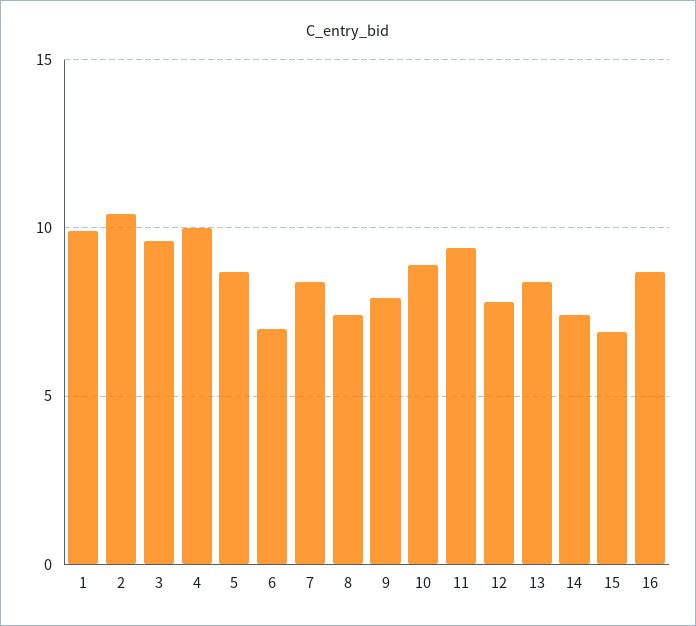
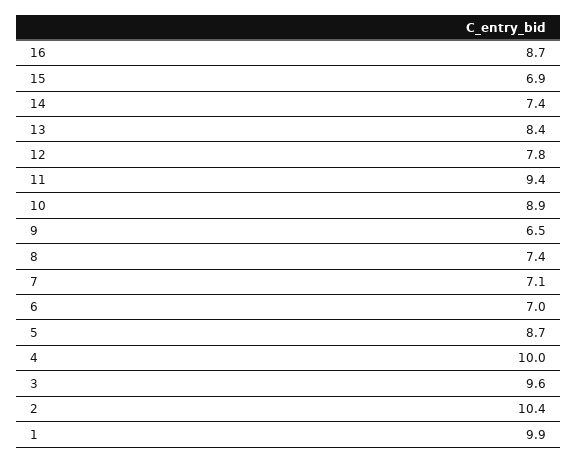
  {
    "1": 9.9,
    "2": 10.4,
    "3": 9.6,
    "4": 10,
    "5": 8.7,
    "6": 7,
-   "7": 8.5,
+   "7": 7.1,
    "8": 7.4,
-   "9": 8,
+   "9": 6.5,
    "10": 8.9,
    "11": 9.4,
    "12": 7.8,
    "13": 8.4,
    "14": 7.4,
    "15": 6.9,
    "16": 8.7
  }

